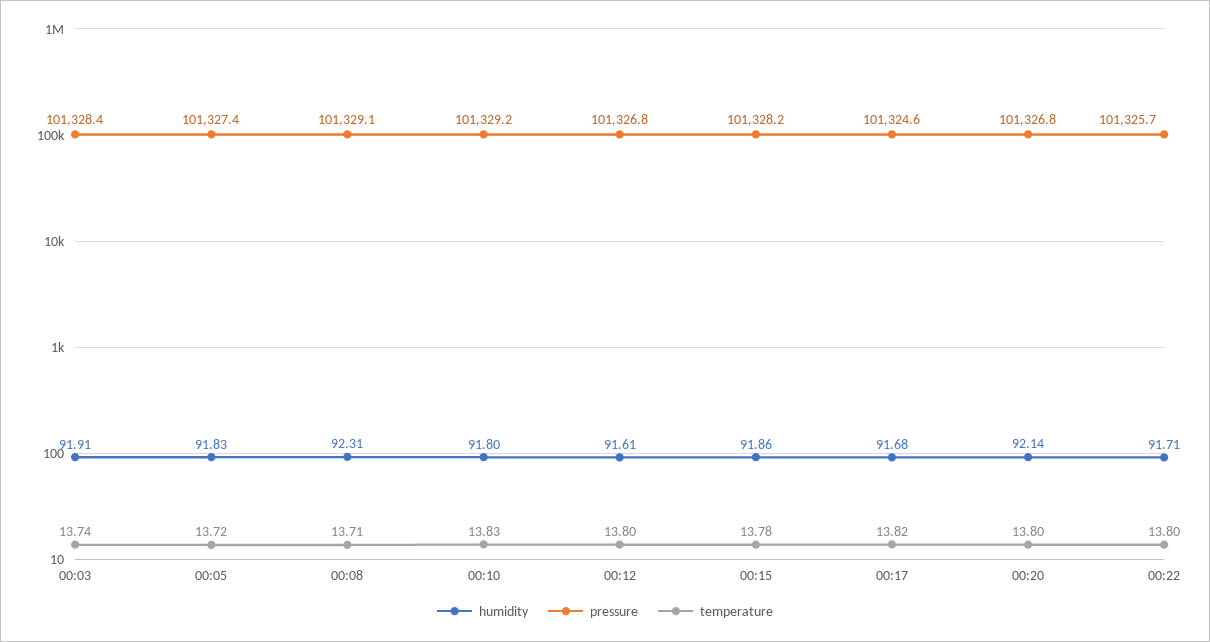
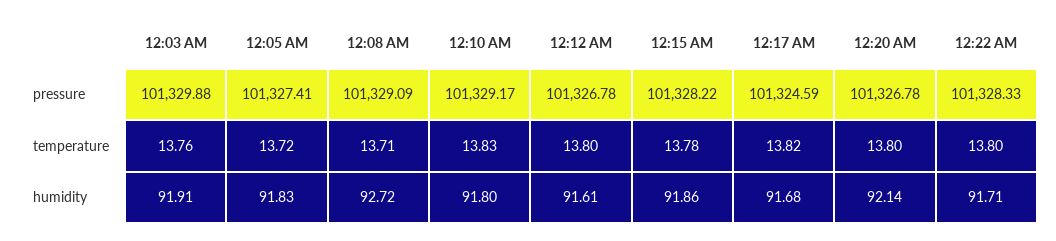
  {
    "humidity": {
      "00:03": 91.91,
      "00:05": 91.83,
-     "00:08": 92.31,
+     "00:08": 92.72,
      "00:10": 91.8,
      "00:12": 91.61,
      "00:15": 91.86,
      "00:17": 91.68,
      "00:20": 92.14,
      "00:22": 91.71
    },
    "pressure": {
-     "00:03": 101328.4,
+     "00:03": 101329.88,
      "00:05": 101327.41,
      "00:08": 101329.09,
      "00:10": 101329.17,
      "00:12": 101326.78,
      "00:15": 101328.22,
      "00:17": 101324.59,
      "00:20": 101326.78,
-     "00:22": 101325.7
+     "00:22": 101328.33
    },
    "temperature": {
-     "00:03": 13.74,
+     "00:03": 13.76,
      "00:05": 13.72,
      "00:08": 13.71,
      "00:10": 13.83,
      "00:12": 13.8,
      "00:15": 13.78,
      "00:17": 13.82,
      "00:20": 13.8,
      "00:22": 13.8
    }
  }

